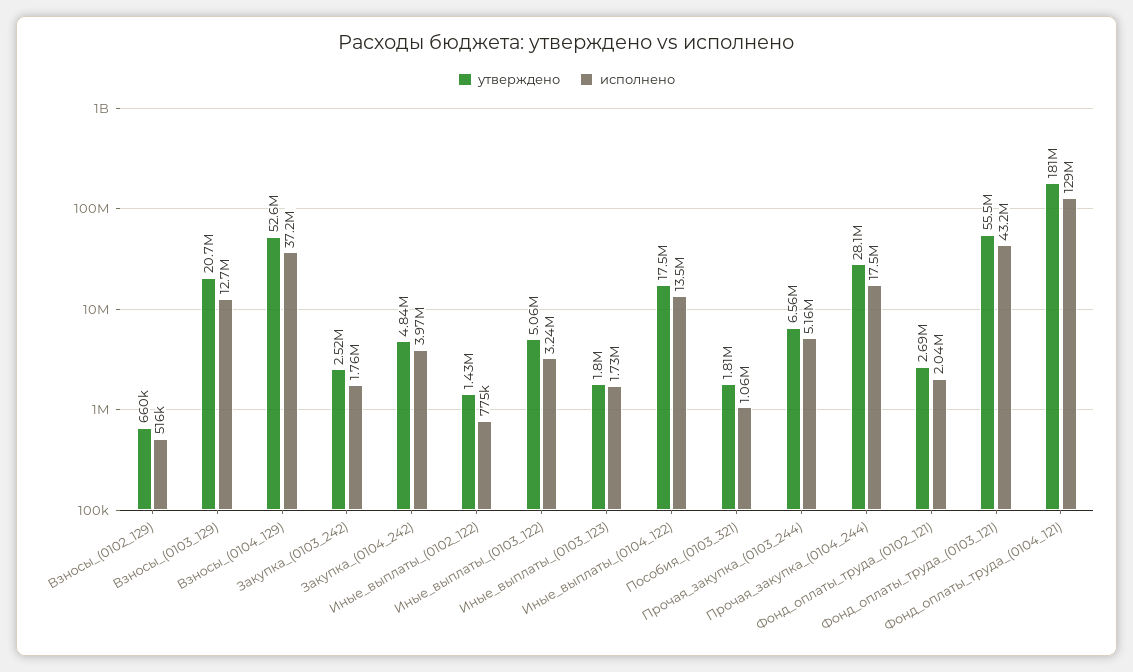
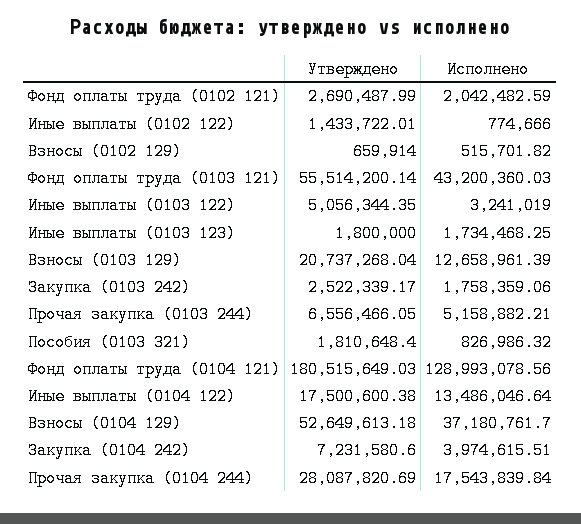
  {
    "утверждено": {
      "Взносы_(0102_129)": 659914,
      "Взносы_(0103_129)": 20737268.04,
      "Взносы_(0104_129)": 52649613.18,
      "Закупка_(0103_242)": 2522339.17,
-     "Закупка_(0104_242)": 4840000,
+     "Закупка_(0104_242)": 7231580.6,
      "Иные_выплаты_(0102_122)": 1433722.01,
      "Иные_выплаты_(0103_122)": 5056344.35,
      "Иные_выплаты_(0103_123)": 1800000,
      "Иные_выплаты_(0104_122)": 17500600.38,
      "Пособия_(0103_321)": 1810648.4,
      "Прочая_закупка_(0103_244)": 6556466.05,
      "Прочая_закупка_(0104_244)": 28087820.69,
      "Фонд_оплаты_труда_(0102_121)": 2690487.99,
      "Фонд_оплаты_труда_(0103_121)": 55514200.14,
      "Фонд_оплаты_труда_(0104_121)": 180515649.03
    },
    "исполнено": {
      "Взносы_(0102_129)": 515701.82,
      "Взносы_(0103_129)": 12658961.39,
      "Взносы_(0104_129)": 37180761.7,
      "Закупка_(0103_242)": 1758359.06,
      "Закупка_(0104_242)": 3974615.51,
      "Иные_выплаты_(0102_122)": 774666,
      "Иные_выплаты_(0103_122)": 3241019,
      "Иные_выплаты_(0103_123)": 1734468.25,
      "Иные_выплаты_(0104_122)": 13486046.64,
-     "Пособия_(0103_321)": 1060000,
+     "Пособия_(0103_321)": 826986.32,
      "Прочая_закупка_(0103_244)": 5158882.21,
      "Прочая_закупка_(0104_244)": 17543839.84,
      "Фонд_оплаты_труда_(0102_121)": 2042482.59,
      "Фонд_оплаты_труда_(0103_121)": 43200360.03,
      "Фонд_оплаты_труда_(0104_121)": 128993078.56
    }
  }

